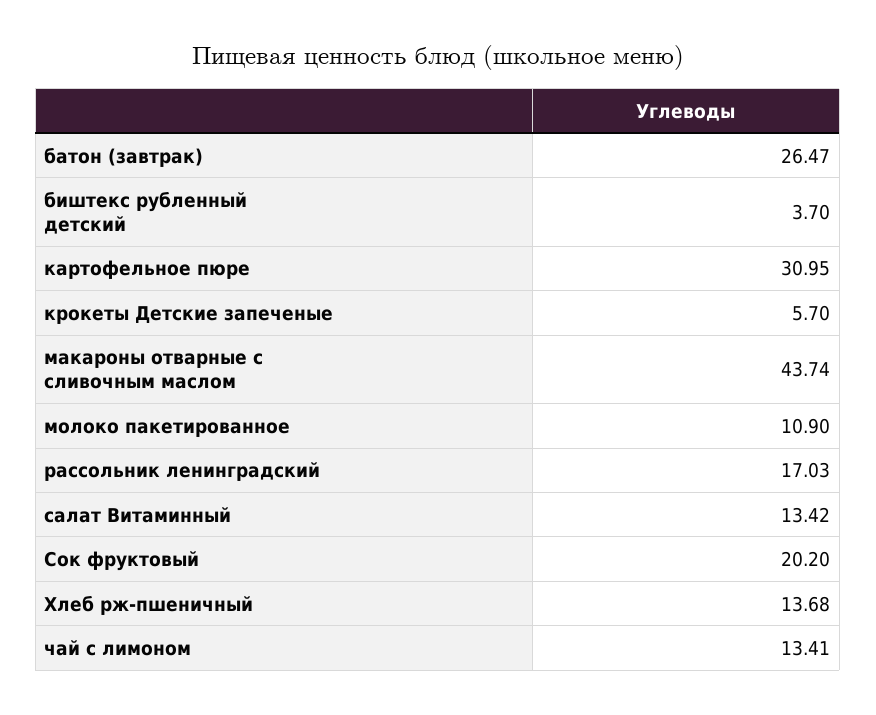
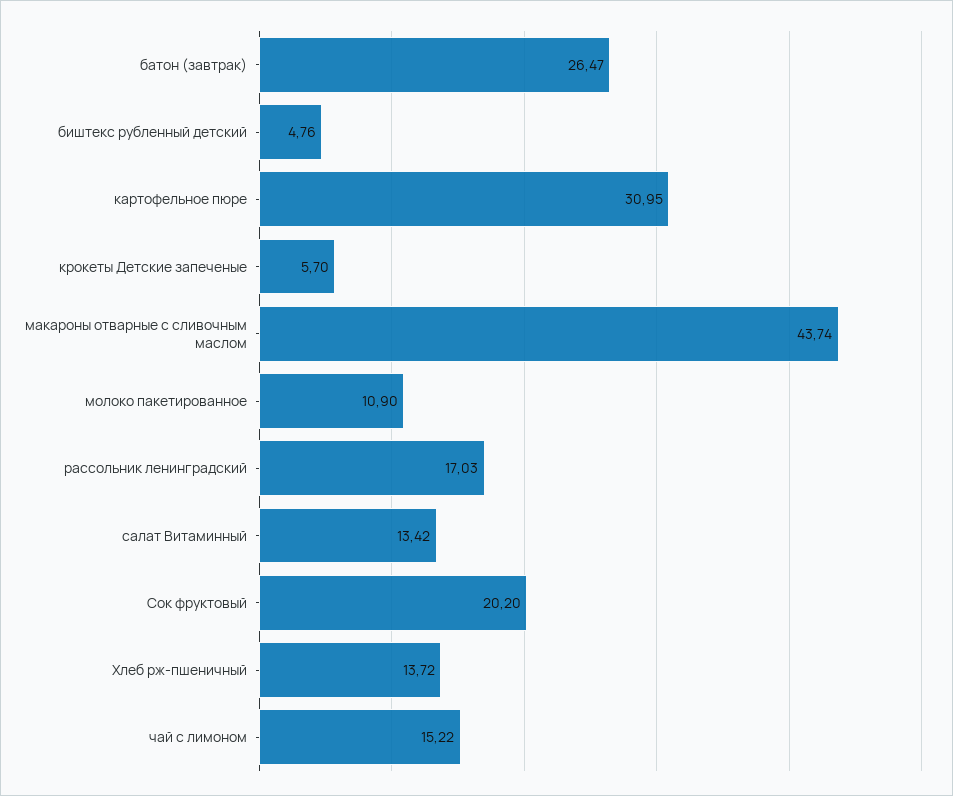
  {
    "батон (завтрак)": 26.47,
-   "биштекс рубленный детский": 3.7,
+   "биштекс рубленный детский": 4.76,
    "картофельное пюре": 30.95,
    "крокеты Детские запеченые": 5.7,
    "макароны отварные с сливочным маслом": 43.74,
    "молоко пакетированное": 10.9,
    "рассольник ленинградский": 17.03,
    "салат Витаминный": 13.42,
    "Сок фруктовый": 20.2,
-   "Хлеб рж-пшеничный": 13.68,
+   "Хлеб рж-пшеничный": 13.72,
-   "чай с лимоном": 13.41
+   "чай с лимоном": 15.22
  }

